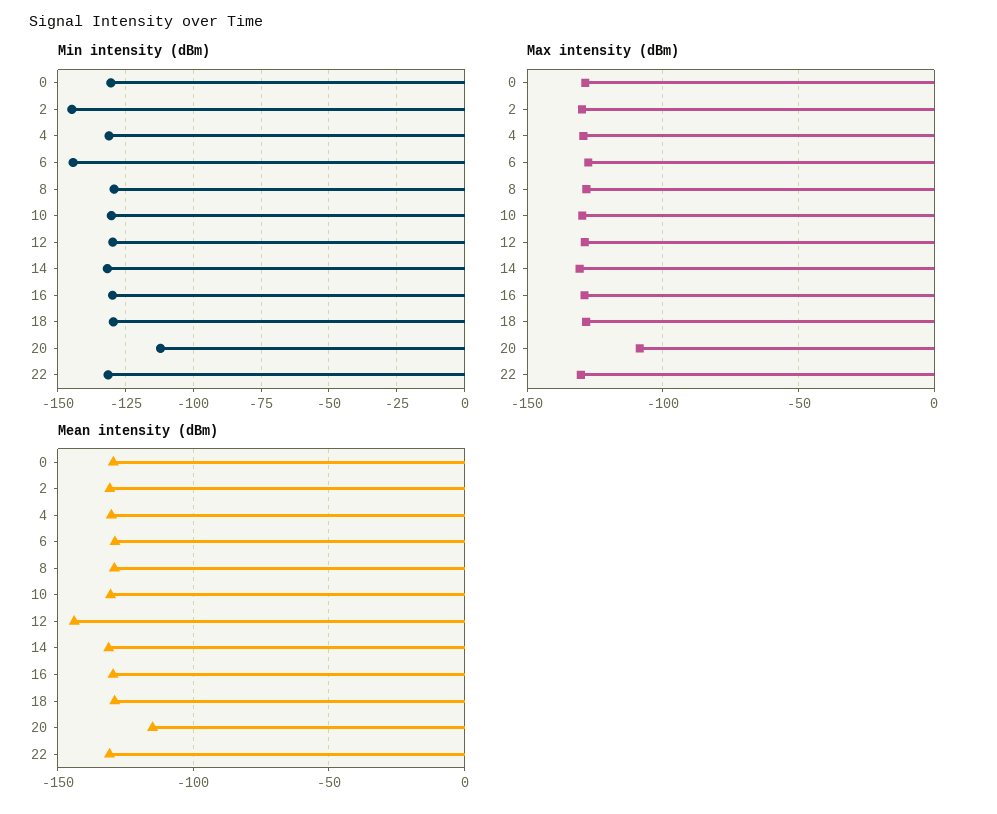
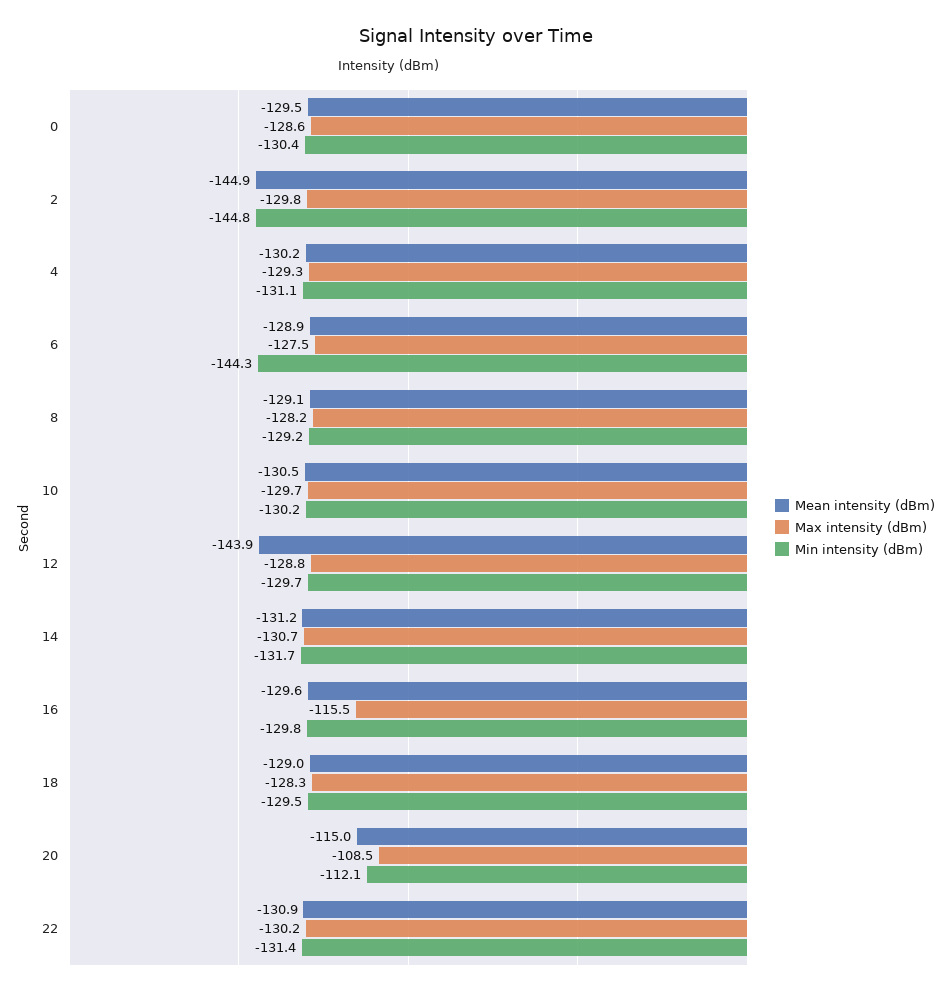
  {
    "Min intensity (dBm)": {
      "0": -130.4,
      "2": -144.8,
      "4": -131.1,
      "6": -144.3,
      "8": -129.2,
      "10": -130.2,
      "12": -129.7,
      "14": -131.7,
      "16": -129.8,
      "18": -129.5,
      "20": -112.1,
      "22": -131.4
    },
    "Max intensity (dBm)": {
      "0": -128.6,
      "2": -129.8,
      "4": -129.3,
      "6": -127.5,
      "8": -128.2,
      "10": -129.7,
      "12": -128.8,
      "14": -130.7,
-     "16": -130,
+     "16": -115.5,
      "18": -128.3,
      "20": -108.5,
      "22": -130.2
    },
    "Mean intensity (dBm)": {
      "0": -129.5,
-     "2": -130,
+     "2": -144.9,
      "4": -130.2,
      "6": -128.9,
      "8": -129.1,
      "10": -130.5,
      "12": -143.9,
      "14": -131.2,
      "16": -129.6,
      "18": -129,
      "20": -115,
      "22": -130.9
    }
  }

